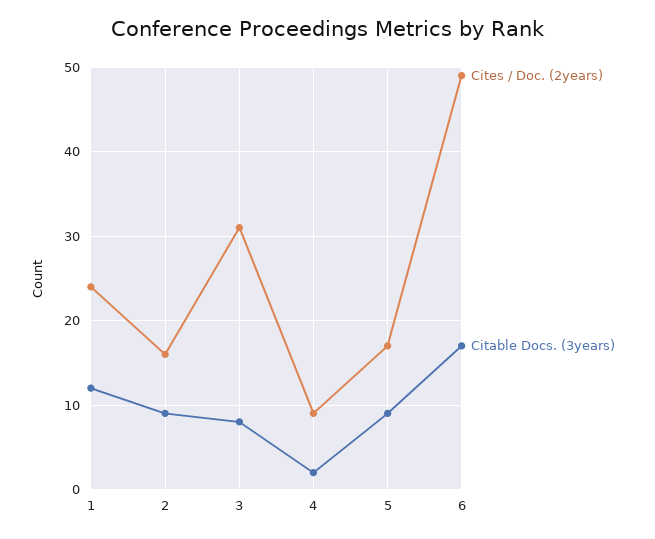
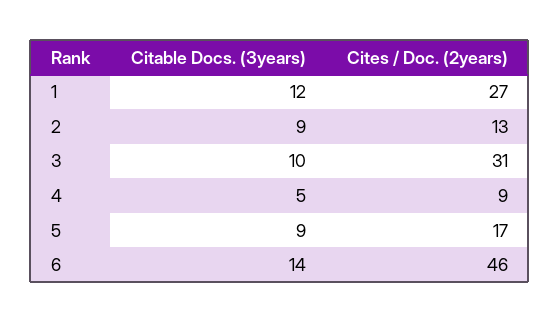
  {
    "Cites / Doc. (2years)": {
-     "1": 24,
+     "1": 27,
-     "2": 16,
+     "2": 13,
      "3": 31,
      "4": 9,
      "5": 17,
-     "6": 49
+     "6": 46
    },
    "Citable Docs. (3years)": {
      "1": 12,
      "2": 9,
-     "3": 8,
+     "3": 10,
-     "4": 2,
+     "4": 5,
      "5": 9,
-     "6": 17
+     "6": 14
    }
  }

